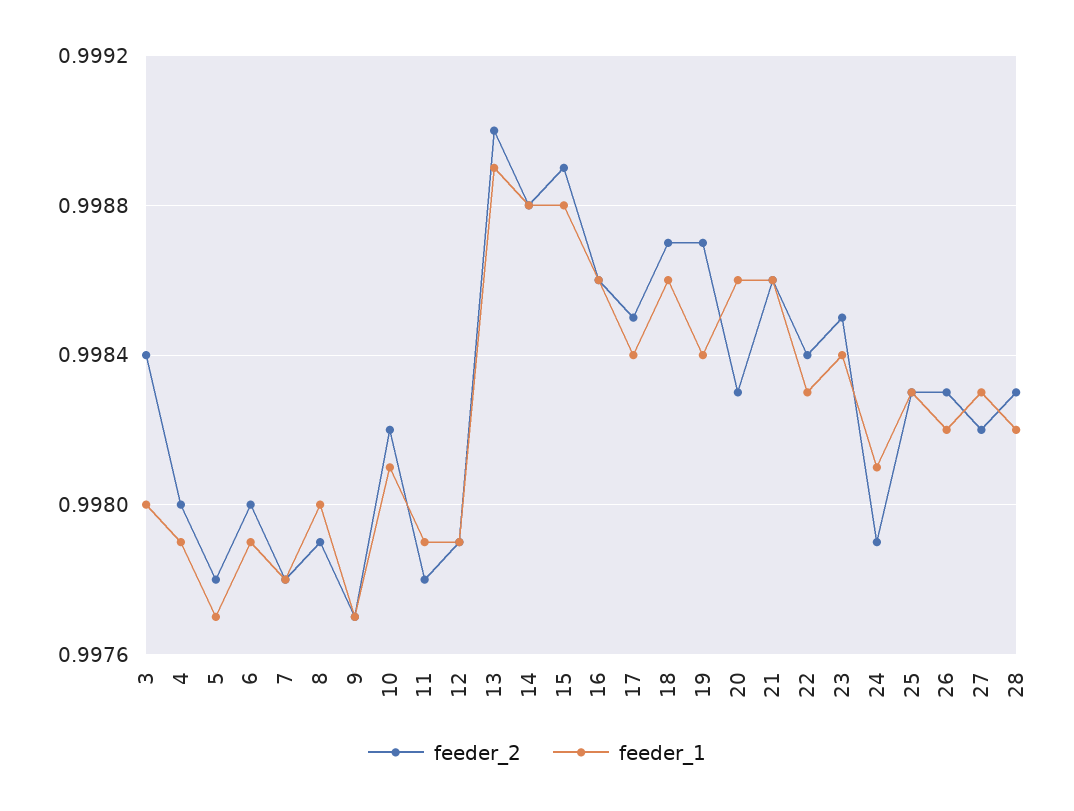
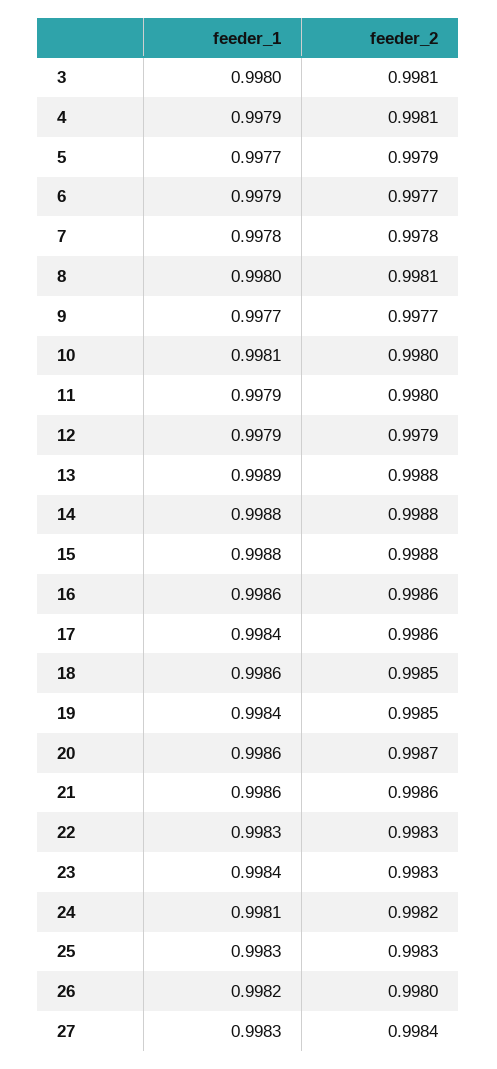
  {
    "feeder_2": {
-     "3": 0.9984,
+     "3": 0.9981,
-     "4": 0.998,
+     "4": 0.9981,
-     "5": 0.9978,
+     "5": 0.9979,
-     "6": 0.998,
+     "6": 0.9977,
      "7": 0.9978,
-     "8": 0.9979,
+     "8": 0.9981,
      "9": 0.9977,
-     "10": 0.9982,
+     "10": 0.998,
-     "11": 0.9978,
+     "11": 0.998,
      "12": 0.9979,
-     "13": 0.999,
+     "13": 0.9988,
      "14": 0.9988,
-     "15": 0.9989,
+     "15": 0.9988,
      "16": 0.9986,
-     "17": 0.9985,
+     "17": 0.9986,
-     "18": 0.9987,
+     "18": 0.9985,
-     "19": 0.9987,
+     "19": 0.9985,
-     "20": 0.9983,
+     "20": 0.9987,
      "21": 0.9986,
-     "22": 0.9984,
+     "22": 0.9983,
-     "23": 0.9985,
+     "23": 0.9983,
-     "24": 0.9979,
+     "24": 0.9982,
      "25": 0.9983,
-     "26": 0.9983,
+     "26": 0.998,
-     "27": 0.9982,
+     "27": 0.9984
-     "28": 0.9983
    },
    "feeder_1": {
      "3": 0.998,
      "4": 0.9979,
      "5": 0.9977,
      "6": 0.9979,
      "7": 0.9978,
      "8": 0.998,
      "9": 0.9977,
      "10": 0.9981,
      "11": 0.9979,
      "12": 0.9979,
      "13": 0.9989,
      "14": 0.9988,
      "15": 0.9988,
      "16": 0.9986,
      "17": 0.9984,
      "18": 0.9986,
      "19": 0.9984,
      "20": 0.9986,
      "21": 0.9986,
      "22": 0.9983,
      "23": 0.9984,
      "24": 0.9981,
      "25": 0.9983,
      "26": 0.9982,
-     "27": 0.9983,
+     "27": 0.9983
-     "28": 0.9982
    }
  }

